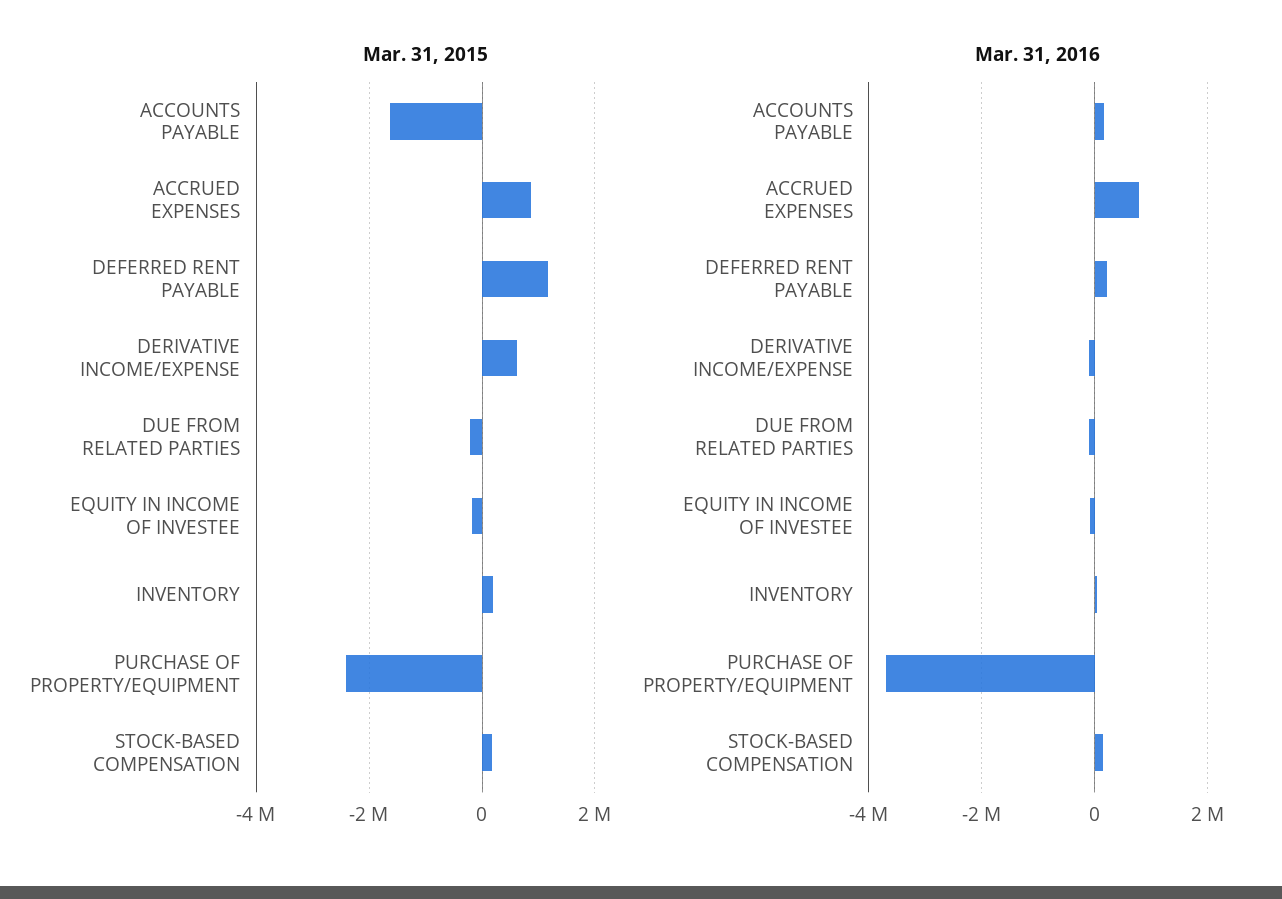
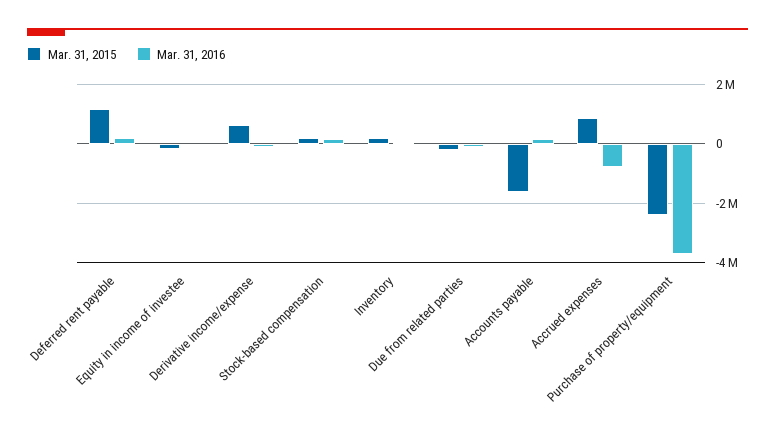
  {
    "Mar. 31, 2015": {
      "ACCOUNTS PAYABLE": -1600000,
      "ACCRUED EXPENSES": 800000,
      "DEFERRED RENT PAYABLE": 1200000,
      "DERIVATIVE INCOME/EXPENSE": 600000,
      "DUE FROM RELATED PARTIES": -200000,
      "EQUITY IN INCOME OF INVESTEE": -200000,
      "INVENTORY": 200000,
      "PURCHASE OF PROPERTY/EQUIPMENT": -2400000,
      "STOCK-BASED COMPENSATION": 200000
    },
    "Mar. 31, 2016": {
      "ACCOUNTS PAYABLE": 200000,
-     "ACCRUED EXPENSES": 800000,
+     "ACCRUED EXPENSES": -750000,
      "DEFERRED RENT PAYABLE": 200000,
      "DERIVATIVE INCOME/EXPENSE": -200000,
      "DUE FROM RELATED PARTIES": -200000,
      "EQUITY IN INCOME OF INVESTEE": 0,
      "INVENTORY": 0,
      "PURCHASE OF PROPERTY/EQUIPMENT": -3800000,
      "STOCK-BASED COMPENSATION": 200000
    }
  }

